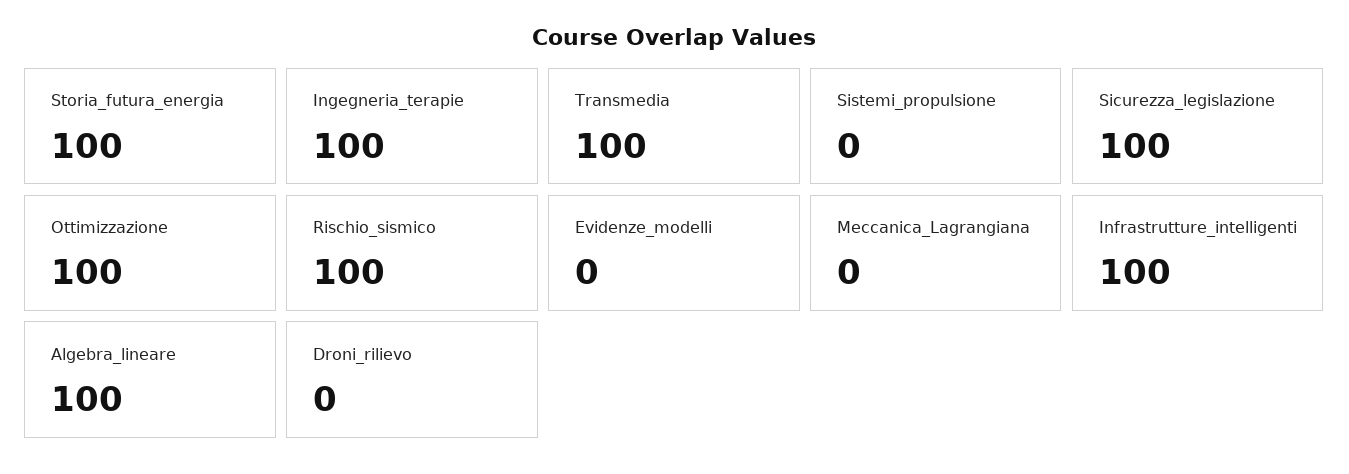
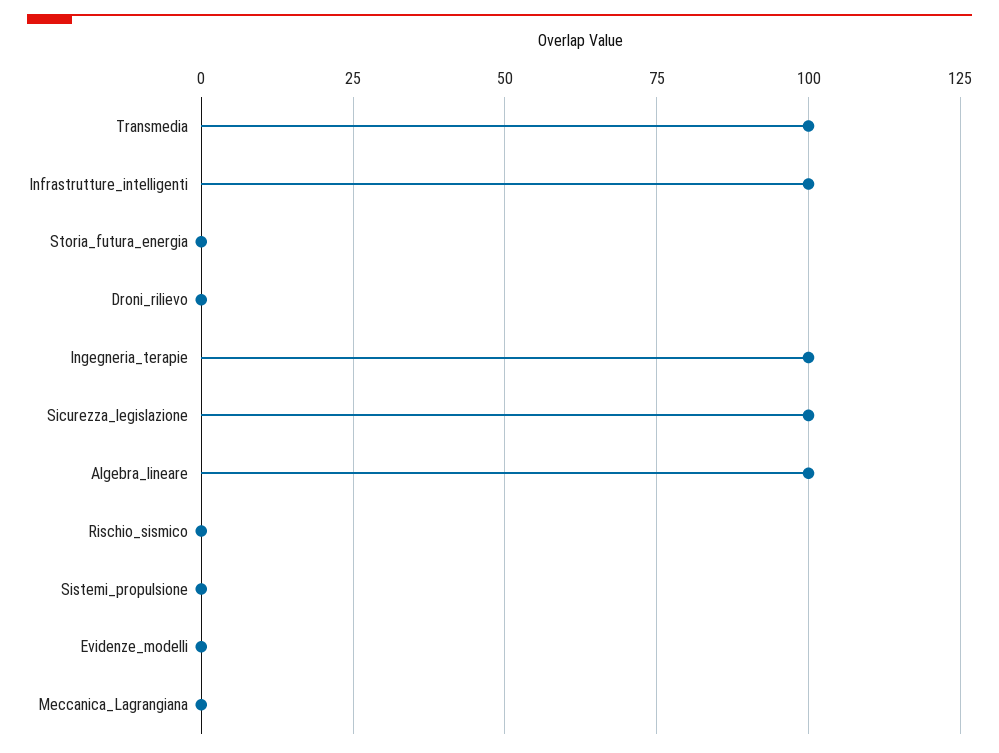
  {
-   "Storia_futura_energia": 100,
+   "Storia_futura_energia": 0,
    "Ingegneria_terapie": 100,
    "Transmedia": 100,
    "Sistemi_propulsione": 0,
    "Sicurezza_legislazione": 100,
-   "Ottimizzazione": 100,
-   "Rischio_sismico": 100,
+   "Rischio_sismico": 0,
    "Evidenze_modelli": 0,
    "Meccanica_Lagrangiana": 0,
    "Infrastrutture_intelligenti": 100,
    "Algebra_lineare": 100,
    "Droni_rilievo": 0
  }

